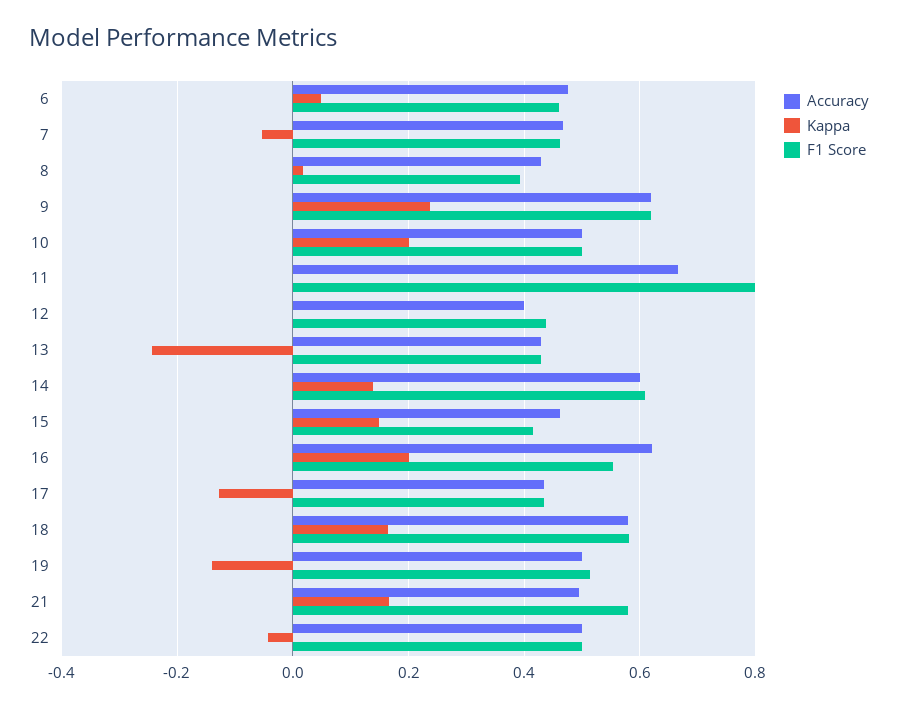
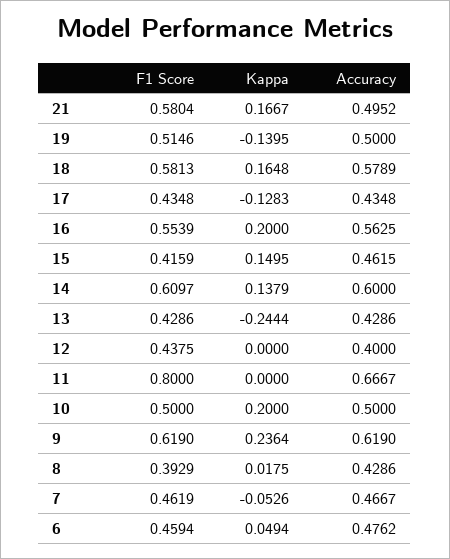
  {
    "Accuracy": {
      "6": 0.4762,
      "7": 0.4667,
      "8": 0.4286,
      "9": 0.619,
      "10": 0.5,
      "11": 0.6667,
      "12": 0.4,
      "13": 0.4286,
      "14": 0.6,
      "15": 0.4615,
-     "16": 0.62,
+     "16": 0.5625,
      "17": 0.4348,
      "18": 0.5789,
      "19": 0.5,
-     "21": 0.4952,
+     "21": 0.4952
-     "22": 0.5
    },
    "Kappa": {
      "6": 0.0494,
      "7": -0.0526,
      "8": 0.0175,
      "9": 0.2364,
      "10": 0.2,
      "11": 0,
      "12": 0,
      "13": -0.2444,
      "14": 0.1379,
      "15": 0.1495,
      "16": 0.2,
      "17": -0.1283,
      "18": 0.1648,
      "19": -0.1395,
-     "21": 0.1667,
+     "21": 0.1667
-     "22": -0.04
    },
    "F1 Score": {
      "6": 0.4594,
      "7": 0.4619,
      "8": 0.3929,
      "9": 0.619,
      "10": 0.5,
      "11": 0.8,
      "12": 0.4375,
      "13": 0.4286,
      "14": 0.6097,
      "15": 0.4159,
      "16": 0.5539,
      "17": 0.4348,
      "18": 0.5813,
      "19": 0.5146,
-     "21": 0.5804,
+     "21": 0.5804
-     "22": 0.5
    }
  }

